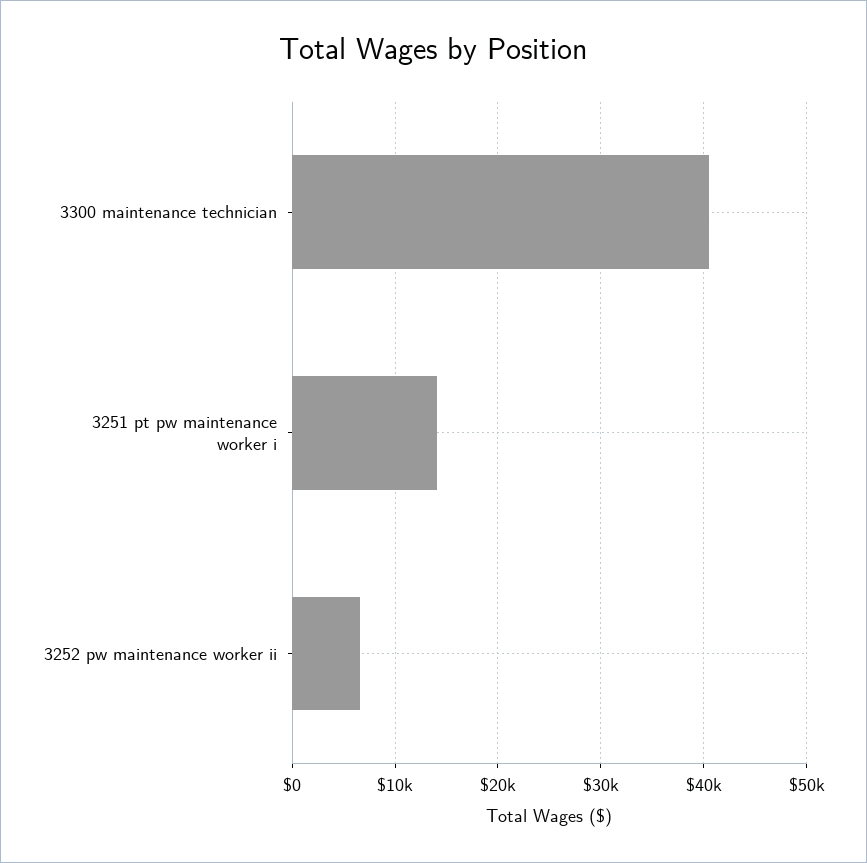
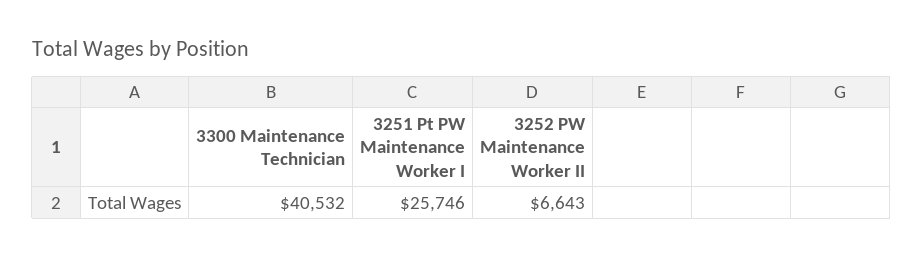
  {
    "3300 maintenance technician": 40532,
-   "3251 pt pw maintenance worker i": 14000,
+   "3251 pt pw maintenance worker i": 25746,
    "3252 pw maintenance worker ii": 6643
  }

